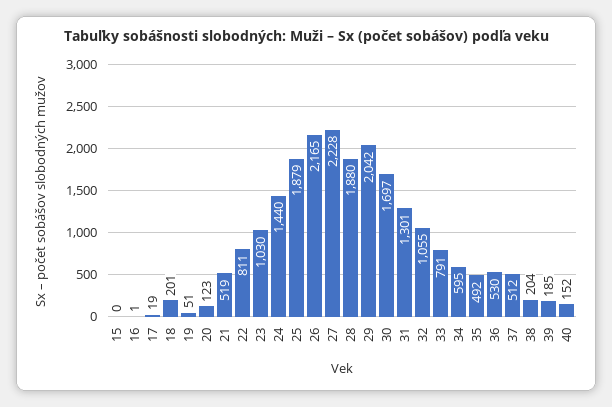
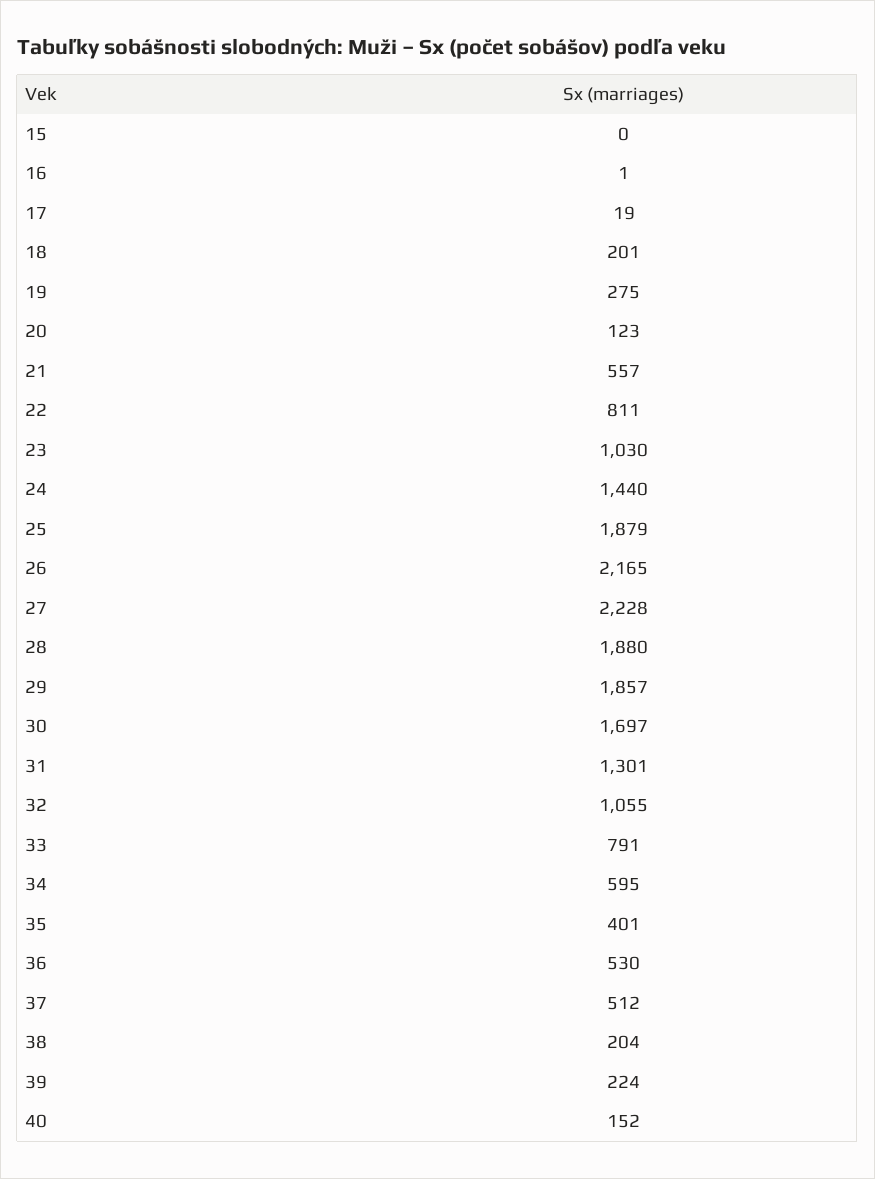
  {
    "15": 0,
    "16": 1,
    "17": 19,
    "18": 201,
-   "19": 51,
+   "19": 275,
    "20": 123,
-   "21": 519,
+   "21": 557,
    "22": 811,
    "23": 1030,
    "24": 1440,
    "25": 1879,
    "26": 2165,
    "27": 2228,
    "28": 1880,
-   "29": 2042,
+   "29": 1857,
    "30": 1697,
    "31": 1301,
    "32": 1055,
    "33": 791,
    "34": 595,
-   "35": 492,
+   "35": 401,
    "36": 530,
    "37": 512,
    "38": 204,
-   "39": 185,
+   "39": 224,
    "40": 152
  }

